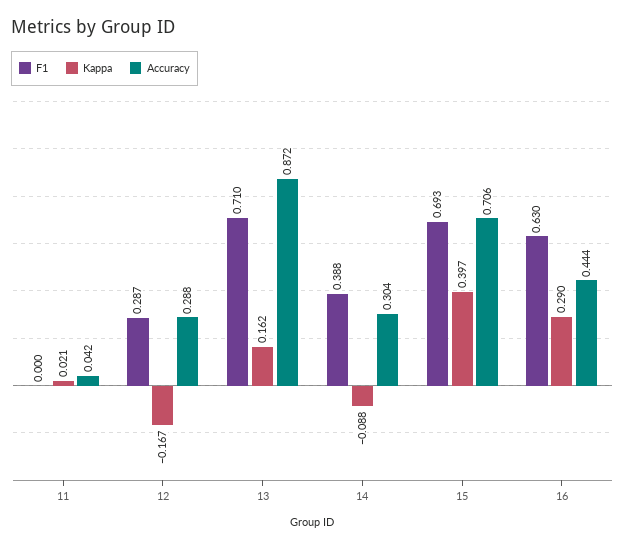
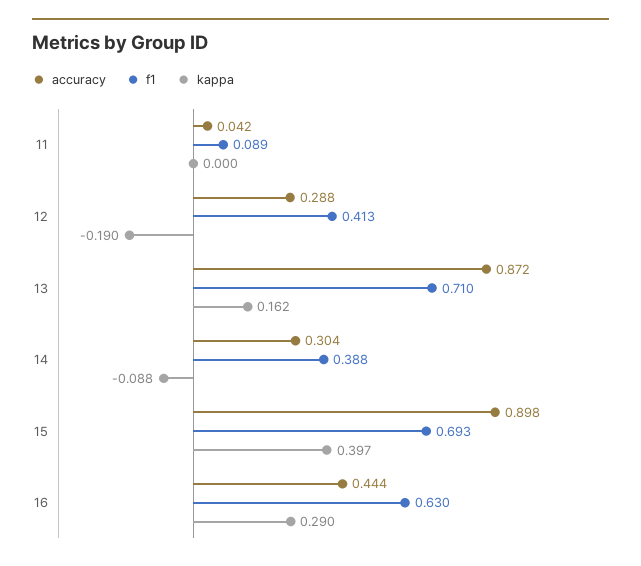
  {
    "F1": {
-     "11": 0,
+     "11": 0.089,
-     "12": 0.287,
+     "12": 0.413,
      "13": 0.71,
      "14": 0.388,
      "15": 0.693,
      "16": 0.63
    },
    "Kappa": {
-     "11": 0.021,
+     "11": 0,
-     "12": -0.167,
+     "12": -0.19,
      "13": 0.162,
      "14": -0.088,
      "15": 0.397,
      "16": 0.29
    },
    "Accuracy": {
      "11": 0.042,
      "12": 0.288,
      "13": 0.872,
      "14": 0.304,
-     "15": 0.706,
+     "15": 0.898,
      "16": 0.444
    }
  }

